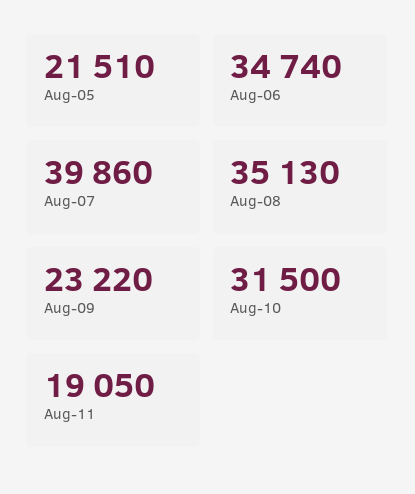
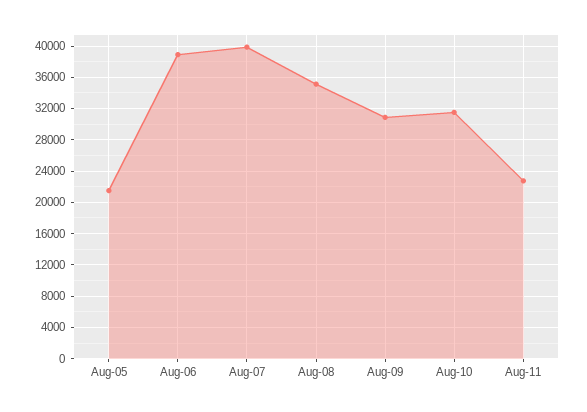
  {
    "Aug-05": 21510,
-   "Aug-06": 34740,
+   "Aug-06": 39000,
    "Aug-07": 39860,
    "Aug-08": 35130,
-   "Aug-09": 23220,
+   "Aug-09": 31000,
    "Aug-10": 31500,
-   "Aug-11": 19050
+   "Aug-11": 23000
  }

